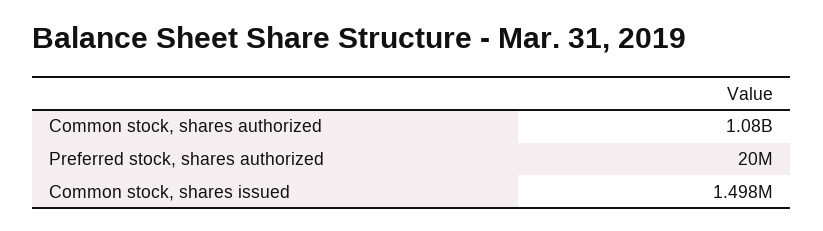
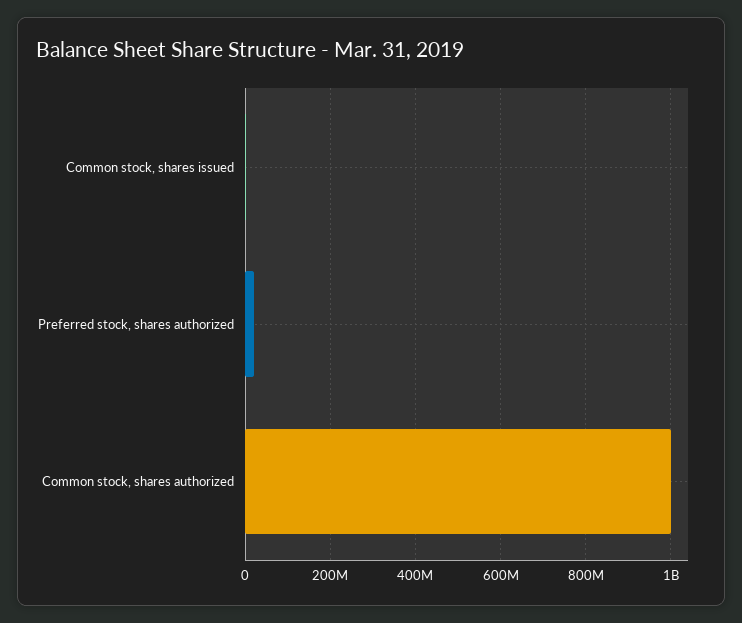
  {
-   "Common stock, shares authorized": 1080000000,
+   "Common stock, shares authorized": 1000000000,
    "Preferred stock, shares authorized": 20000000,
    "Common stock, shares issued": 1498000
  }

